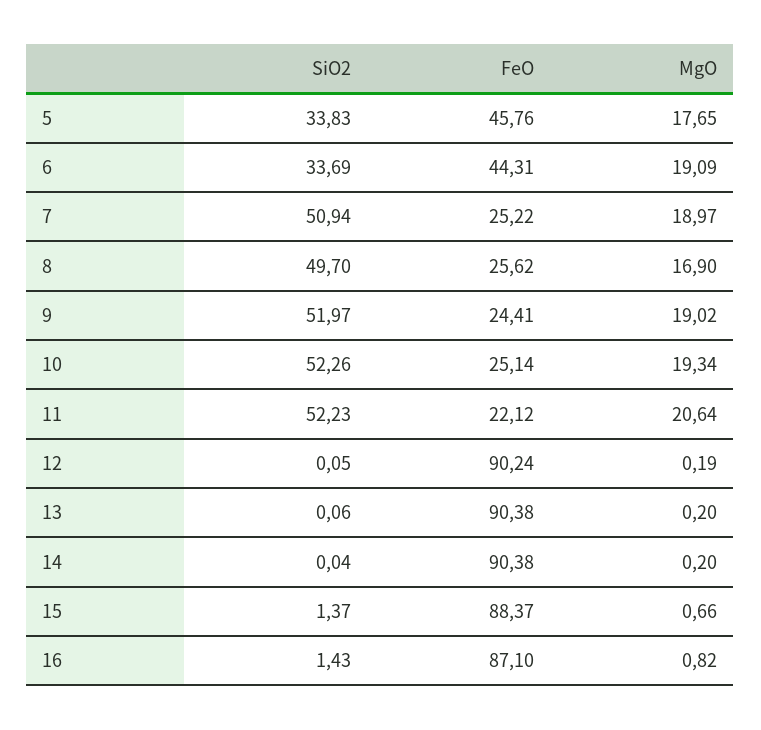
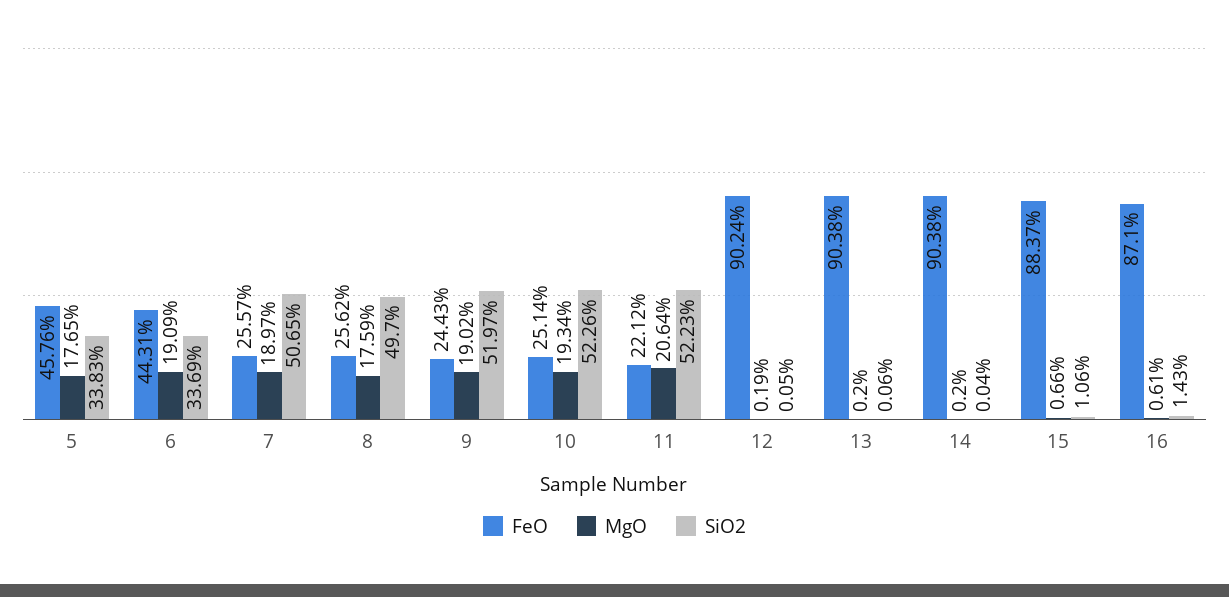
  {
    "SiO2": {
      "5": 33.83,
      "6": 33.69,
-     "7": 50.94,
+     "7": 50.65,
      "8": 49.7,
      "9": 51.97,
      "10": 52.26,
      "11": 52.23,
      "12": 0.05,
      "13": 0.06,
      "14": 0.04,
-     "15": 1.37,
+     "15": 1.06,
      "16": 1.43
    },
    "FeO": {
      "5": 45.76,
      "6": 44.31,
-     "7": 25.22,
+     "7": 25.57,
      "8": 25.62,
-     "9": 24.41,
+     "9": 24.43,
      "10": 25.14,
      "11": 22.12,
      "12": 90.24,
      "13": 90.38,
      "14": 90.38,
      "15": 88.37,
      "16": 87.1
    },
    "MgO": {
      "5": 17.65,
      "6": 19.09,
      "7": 18.97,
-     "8": 16.9,
+     "8": 17.59,
      "9": 19.02,
      "10": 19.34,
      "11": 20.64,
      "12": 0.19,
      "13": 0.2,
      "14": 0.2,
      "15": 0.66,
-     "16": 0.82
+     "16": 0.61
    }
  }

